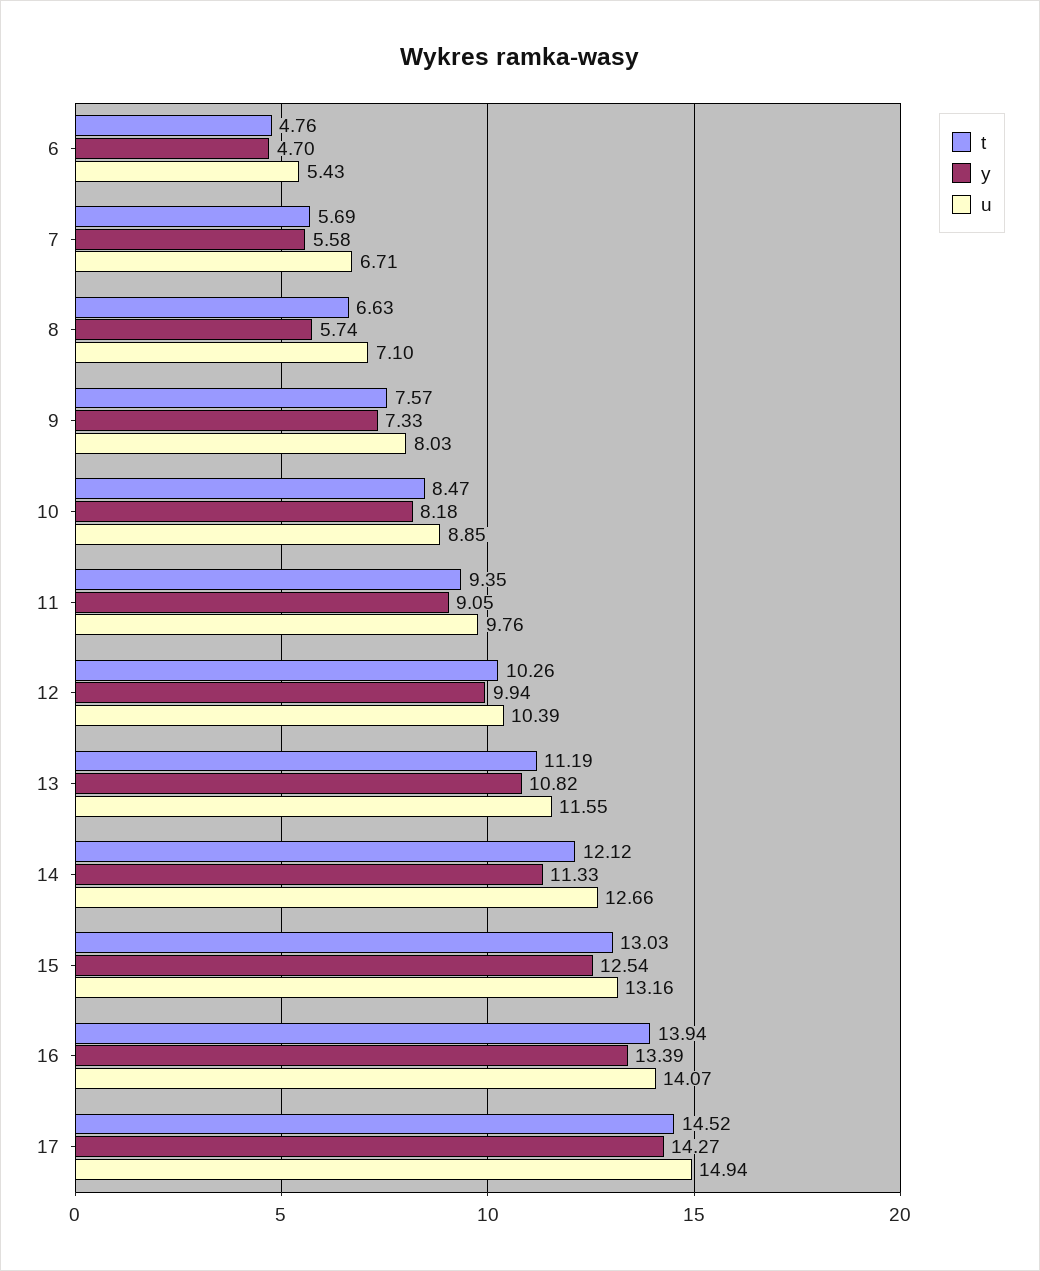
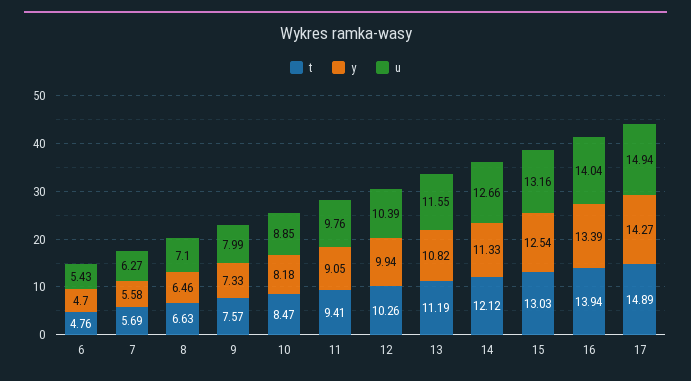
  {
    "t": {
      "6": 4.76,
      "7": 5.69,
      "8": 6.63,
      "9": 7.57,
      "10": 8.47,
-     "11": 9.35,
+     "11": 9.41,
      "12": 10.26,
      "13": 11.19,
      "14": 12.12,
      "15": 13.03,
      "16": 13.94,
-     "17": 14.52
+     "17": 14.89
    },
    "y": {
      "6": 4.7,
      "7": 5.58,
-     "8": 5.74,
+     "8": 6.46,
      "9": 7.33,
      "10": 8.18,
      "11": 9.05,
      "12": 9.94,
      "13": 10.82,
      "14": 11.33,
      "15": 12.54,
      "16": 13.39,
      "17": 14.27
    },
    "u": {
      "6": 5.43,
-     "7": 6.71,
+     "7": 6.27,
      "8": 7.1,
-     "9": 8.03,
+     "9": 7.99,
      "10": 8.85,
      "11": 9.76,
      "12": 10.39,
      "13": 11.55,
      "14": 12.66,
      "15": 13.16,
-     "16": 14.07,
+     "16": 14.04,
      "17": 14.94
    }
  }

